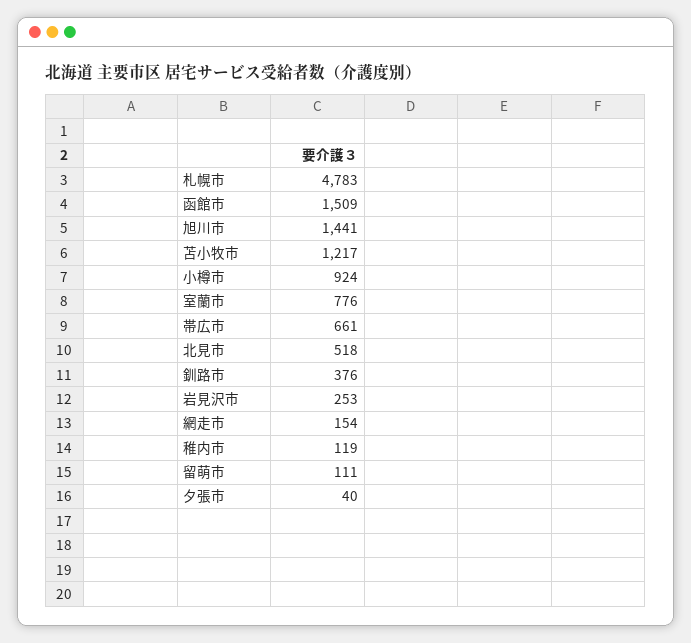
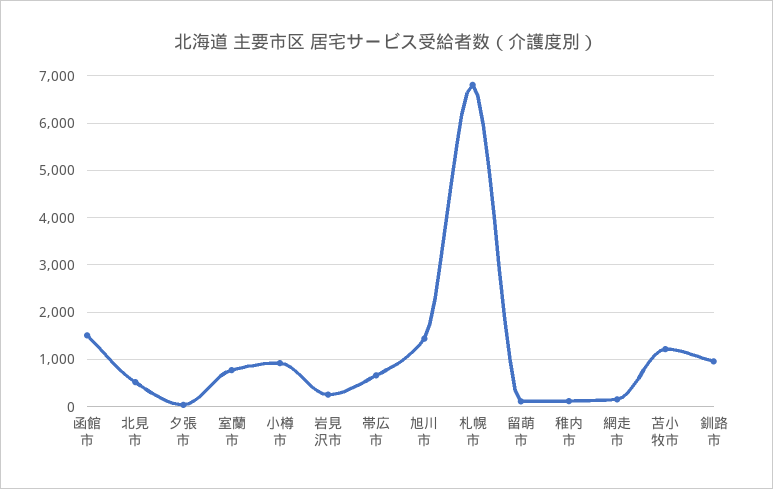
  {
-   "札幌市": 4783,
+   "札幌市": 6800,
    "函館市": 1509,
    "旭川市": 1441,
    "苫小牧市": 1217,
    "小樽市": 924,
    "室蘭市": 776,
    "帯広市": 661,
    "北見市": 518,
-   "釧路市": 376,
+   "釧路市": 1000,
    "岩見沢市": 253,
    "網走市": 154,
    "稚内市": 119,
    "留萌市": 111,
    "夕張市": 40
  }

